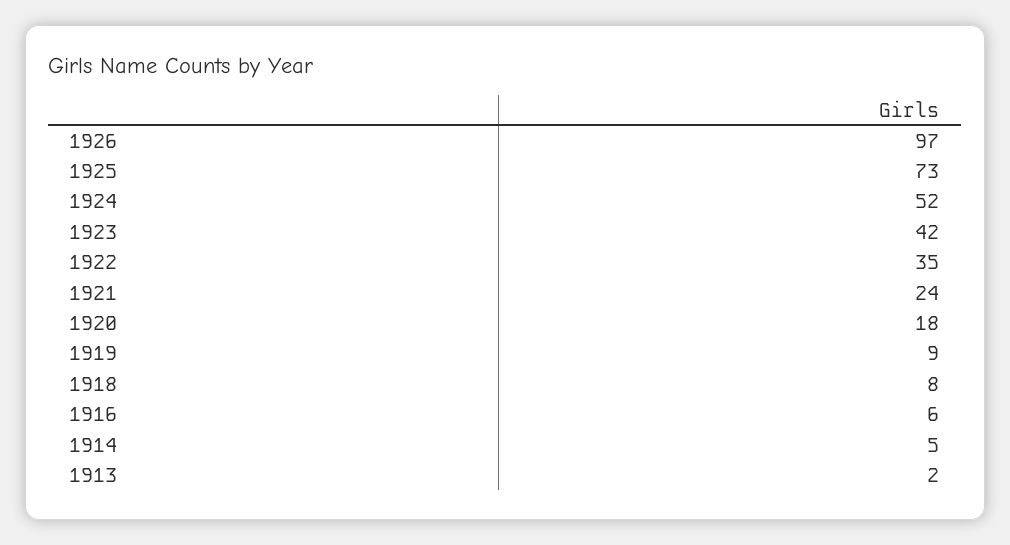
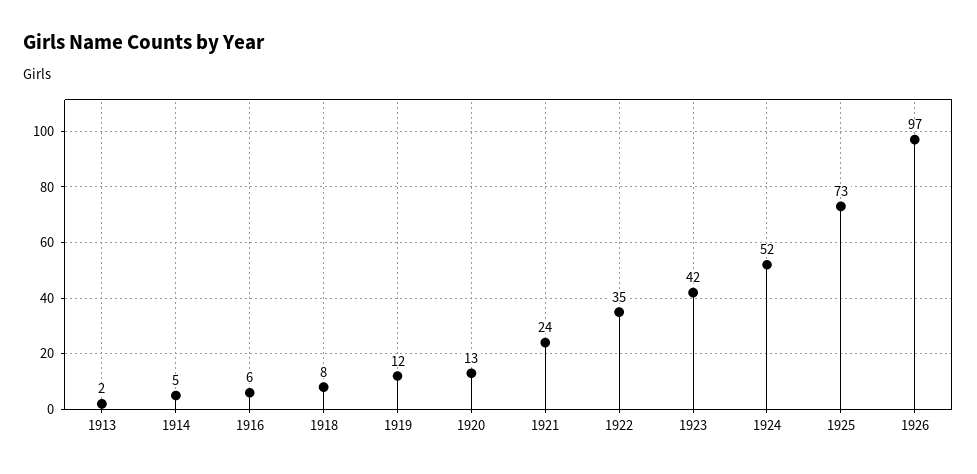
  {
    "1926": 97,
    "1925": 73,
    "1924": 52,
    "1923": 42,
    "1922": 35,
    "1921": 24,
-   "1920": 18,
+   "1920": 13,
-   "1919": 9,
+   "1919": 12,
    "1918": 8,
    "1916": 6,
    "1914": 5,
    "1913": 2
  }

